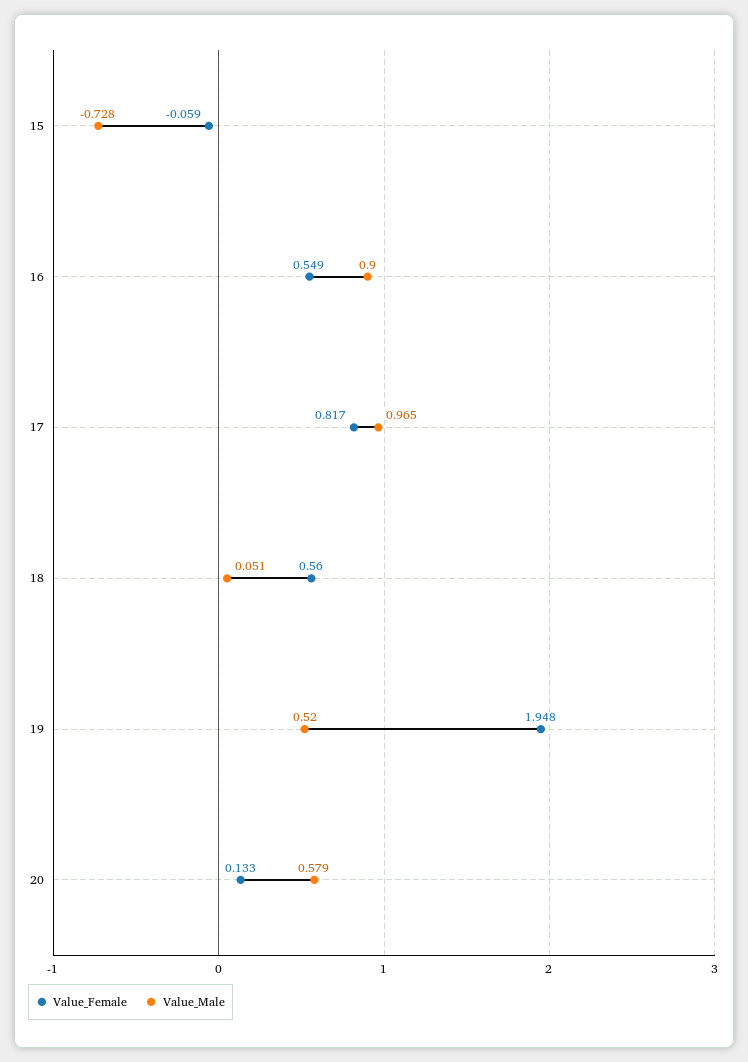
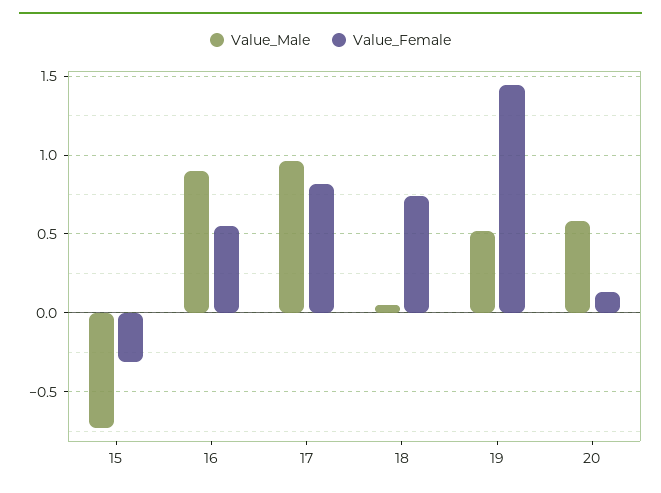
  {
    "Value_Female": {
-     "15": -0.059,
+     "15": -0.3,
      "16": 0.549,
      "17": 0.817,
-     "18": 0.56,
+     "18": 0.75,
-     "19": 1.948,
+     "19": 1.45,
      "20": 0.133
    },
    "Value_Male": {
      "15": -0.728,
      "16": 0.9,
      "17": 0.965,
      "18": 0.051,
      "19": 0.52,
      "20": 0.579
    }
  }

